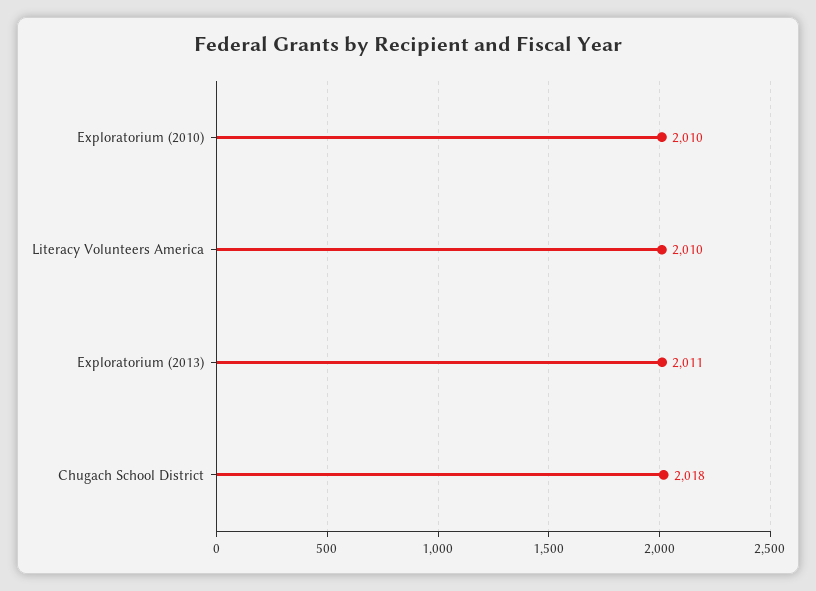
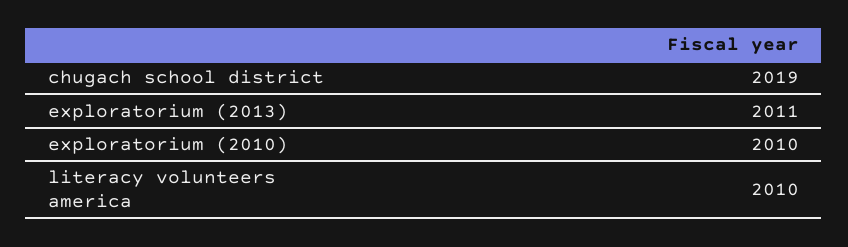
  {
    "Exploratorium (2010)": 2010,
    "Literacy Volunteers America": 2010,
    "Exploratorium (2013)": 2011,
-   "Chugach School District": 2018
+   "Chugach School District": 2019
  }

